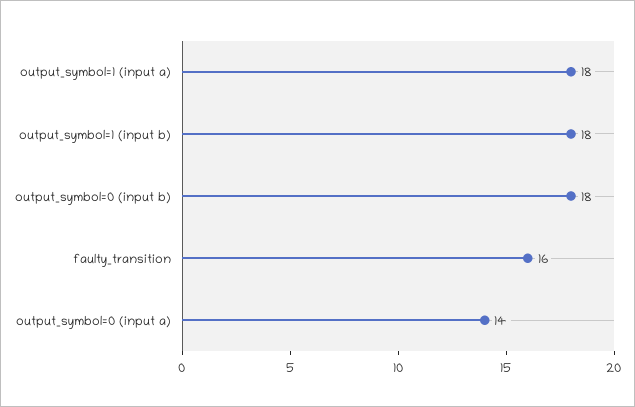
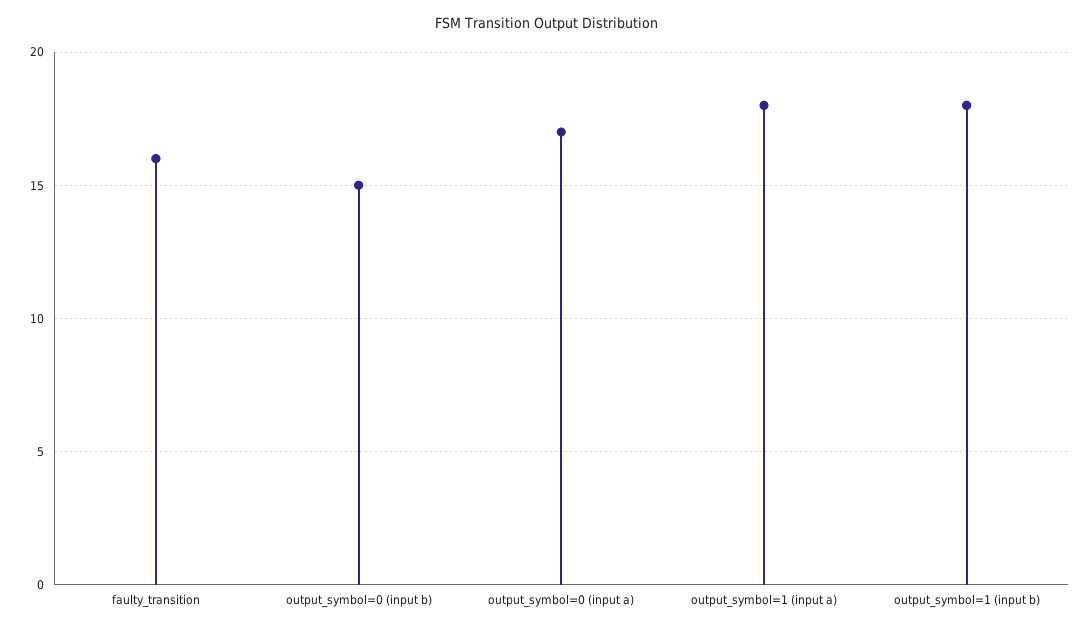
  {
    "output_symbol=1 (input a)": 18,
    "output_symbol=1 (input b)": 18,
-   "output_symbol=0 (input b)": 18,
+   "output_symbol=0 (input b)": 15,
    "faulty_transition": 16,
-   "output_symbol=0 (input a)": 14
+   "output_symbol=0 (input a)": 17
  }

